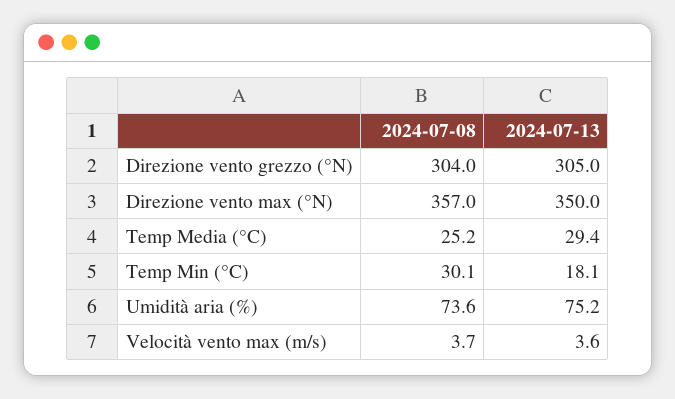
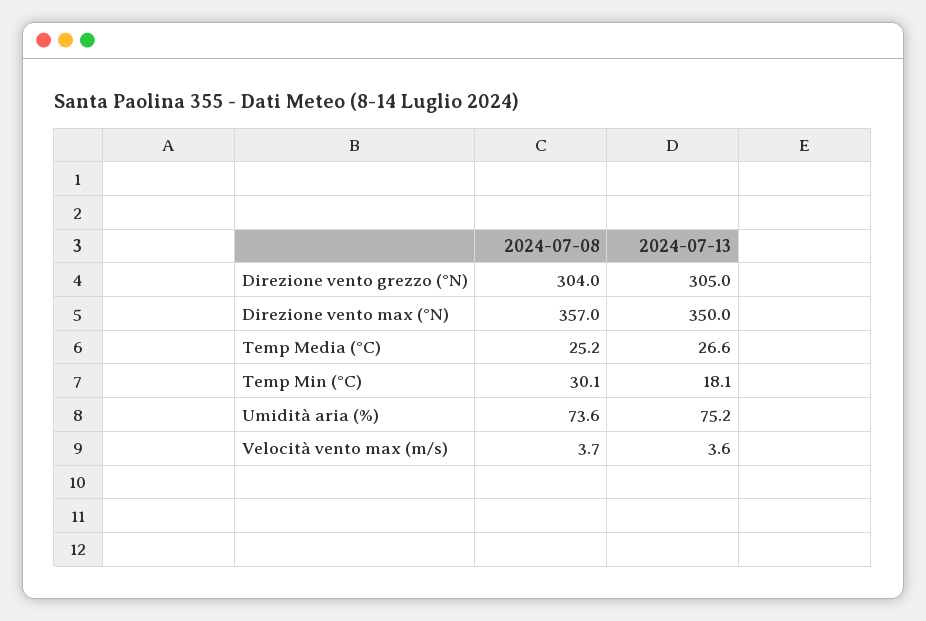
  {
    "2024-07-08": {
      "Direzione vento grezzo (°N)": 304,
      "Direzione vento max (°N)": 357,
      "Temp Media (°C)": 25.2,
      "Temp Min (°C)": 30.1,
      "Umidità aria (%)": 73.6,
      "Velocità vento max (m/s)": 3.7
    },
    "2024-07-13": {
      "Direzione vento grezzo (°N)": 305,
      "Direzione vento max (°N)": 350,
-     "Temp Media (°C)": 29.4,
+     "Temp Media (°C)": 26.6,
      "Temp Min (°C)": 18.1,
      "Umidità aria (%)": 75.2,
      "Velocità vento max (m/s)": 3.6
    }
  }

